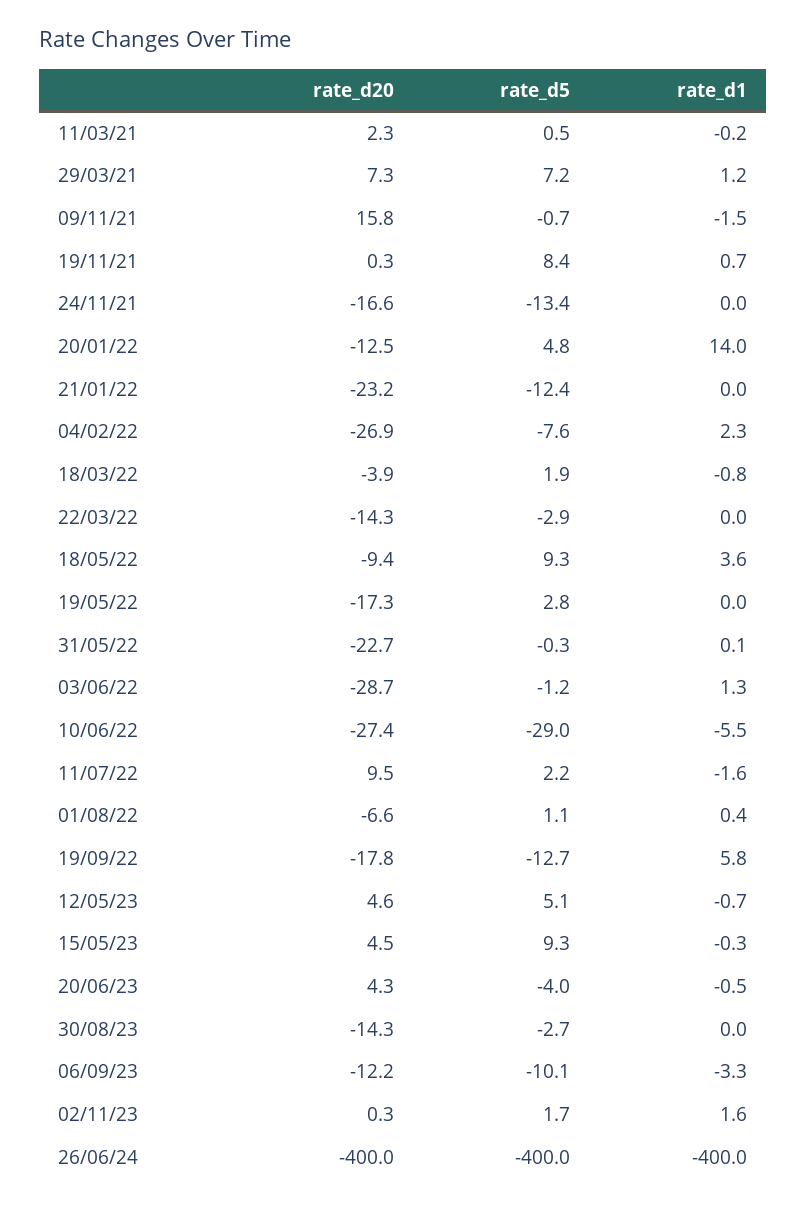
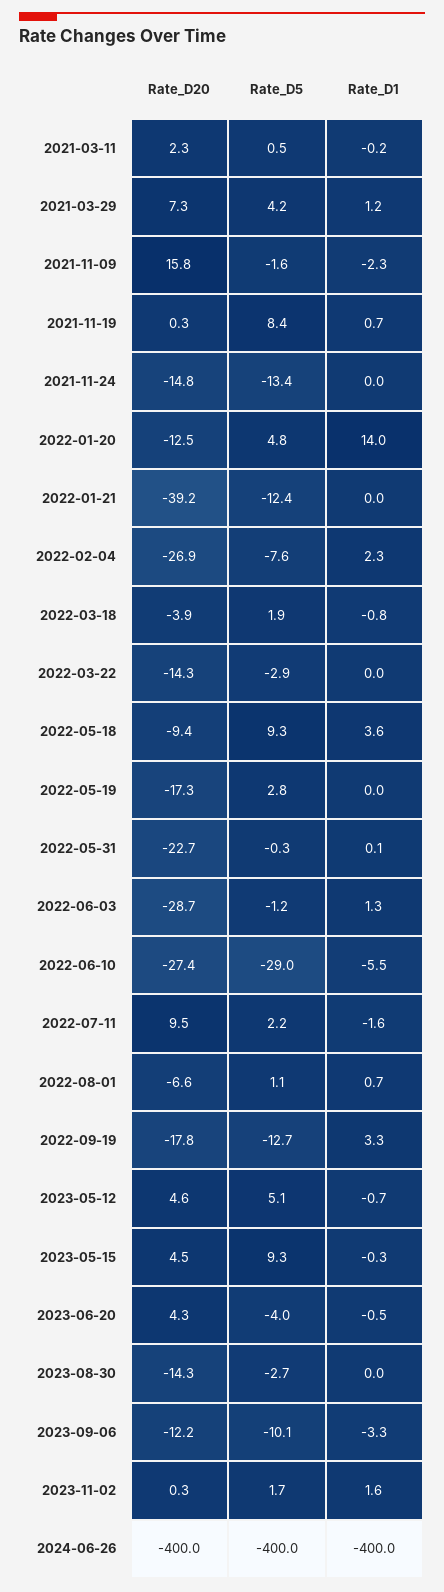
  {
    "rate_d20": {
      "11/03/21": 2.3,
      "29/03/21": 7.3,
      "09/11/21": 15.8,
      "19/11/21": 0.3,
-     "24/11/21": -16.6,
+     "24/11/21": -14.8,
      "20/01/22": -12.5,
-     "21/01/22": -23.2,
+     "21/01/22": -39.2,
      "04/02/22": -26.9,
      "18/03/22": -3.9,
      "22/03/22": -14.3,
      "18/05/22": -9.4,
      "19/05/22": -17.3,
      "31/05/22": -22.7,
      "03/06/22": -28.7,
      "10/06/22": -27.4,
      "11/07/22": 9.5,
      "01/08/22": -6.6,
      "19/09/22": -17.8,
      "12/05/23": 4.6,
      "15/05/23": 4.5,
      "20/06/23": 4.3,
      "30/08/23": -14.3,
      "06/09/23": -12.2,
      "02/11/23": 0.3,
      "26/06/24": -400
    },
    "rate_d5": {
      "11/03/21": 0.5,
-     "29/03/21": 7.2,
+     "29/03/21": 4.2,
-     "09/11/21": -0.7,
+     "09/11/21": -1.6,
      "19/11/21": 8.4,
      "24/11/21": -13.4,
      "20/01/22": 4.8,
      "21/01/22": -12.4,
      "04/02/22": -7.6,
      "18/03/22": 1.9,
      "22/03/22": -2.9,
      "18/05/22": 9.3,
      "19/05/22": 2.8,
      "31/05/22": -0.3,
      "03/06/22": -1.2,
      "10/06/22": -29,
      "11/07/22": 2.2,
      "01/08/22": 1.1,
      "19/09/22": -12.7,
      "12/05/23": 5.1,
      "15/05/23": 9.3,
      "20/06/23": -4,
      "30/08/23": -2.7,
      "06/09/23": -10.1,
      "02/11/23": 1.7,
      "26/06/24": -400
    },
    "rate_d1": {
      "11/03/21": -0.2,
      "29/03/21": 1.2,
-     "09/11/21": -1.5,
+     "09/11/21": -2.3,
      "19/11/21": 0.7,
      "24/11/21": 0,
      "20/01/22": 14,
      "21/01/22": 0,
      "04/02/22": 2.3,
      "18/03/22": -0.8,
      "22/03/22": 0,
      "18/05/22": 3.6,
      "19/05/22": 0,
      "31/05/22": 0.1,
      "03/06/22": 1.3,
      "10/06/22": -5.5,
      "11/07/22": -1.6,
-     "01/08/22": 0.4,
+     "01/08/22": 0.7,
-     "19/09/22": 5.8,
+     "19/09/22": 3.3,
      "12/05/23": -0.7,
      "15/05/23": -0.3,
      "20/06/23": -0.5,
      "30/08/23": 0,
      "06/09/23": -3.3,
      "02/11/23": 1.6,
      "26/06/24": -400
    }
  }

